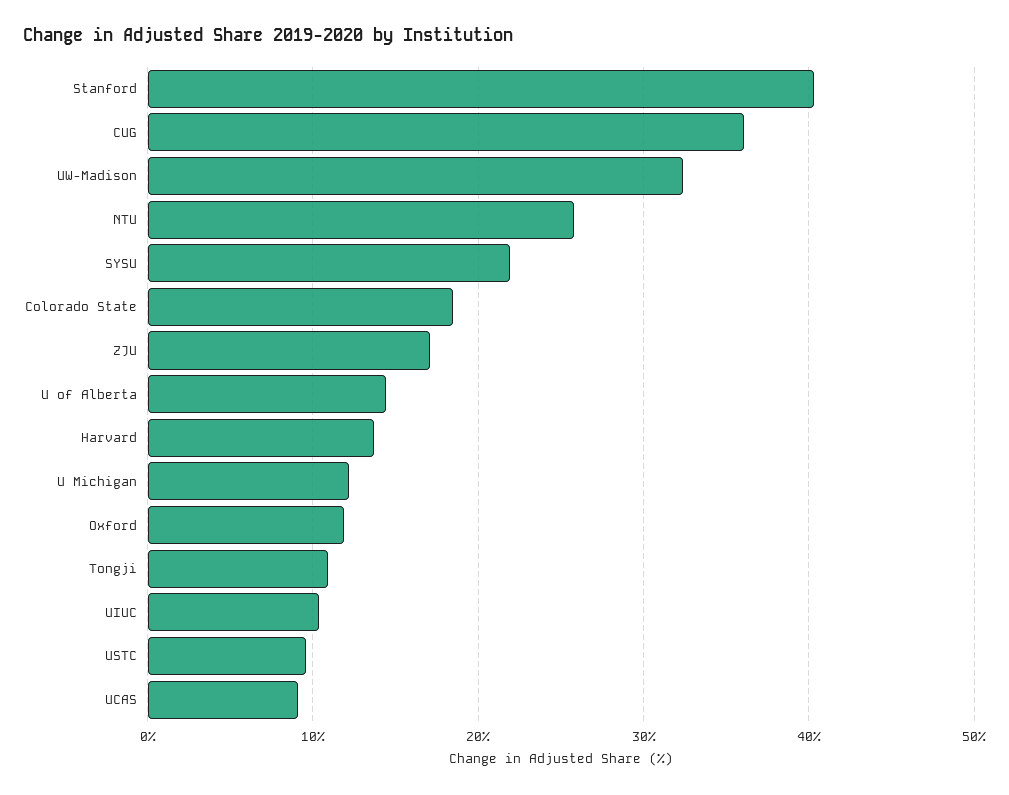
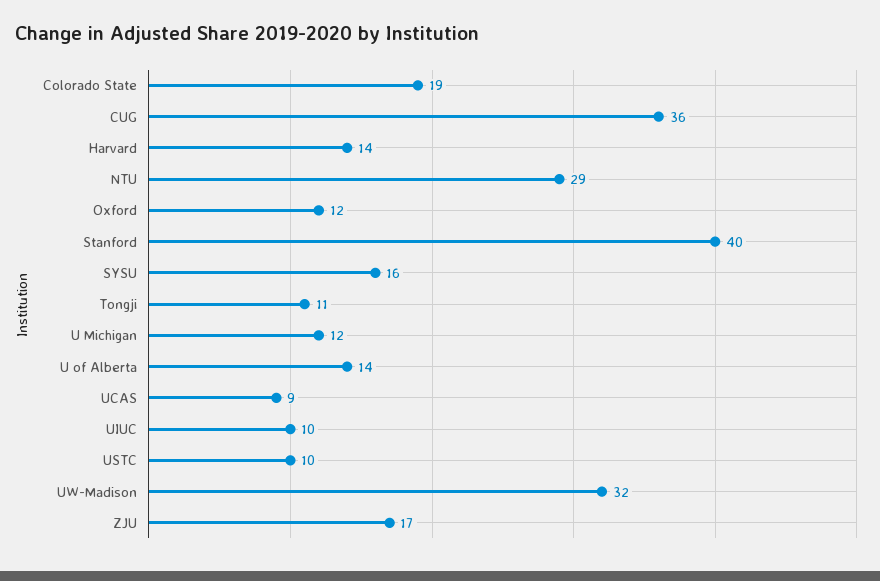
  {
    "Stanford": 40,
    "CUG": 36,
    "UW-Madison": 32,
-   "NTU": 26,
+   "NTU": 29,
-   "SYSU": 22,
+   "SYSU": 16,
    "Colorado State": 19,
    "ZJU": 17,
    "U of Alberta": 14,
    "Harvard": 14,
    "U Michigan": 12,
    "Oxford": 12,
    "Tongji": 11,
    "UIUC": 10,
    "USTC": 10,
    "UCAS": 9
  }

